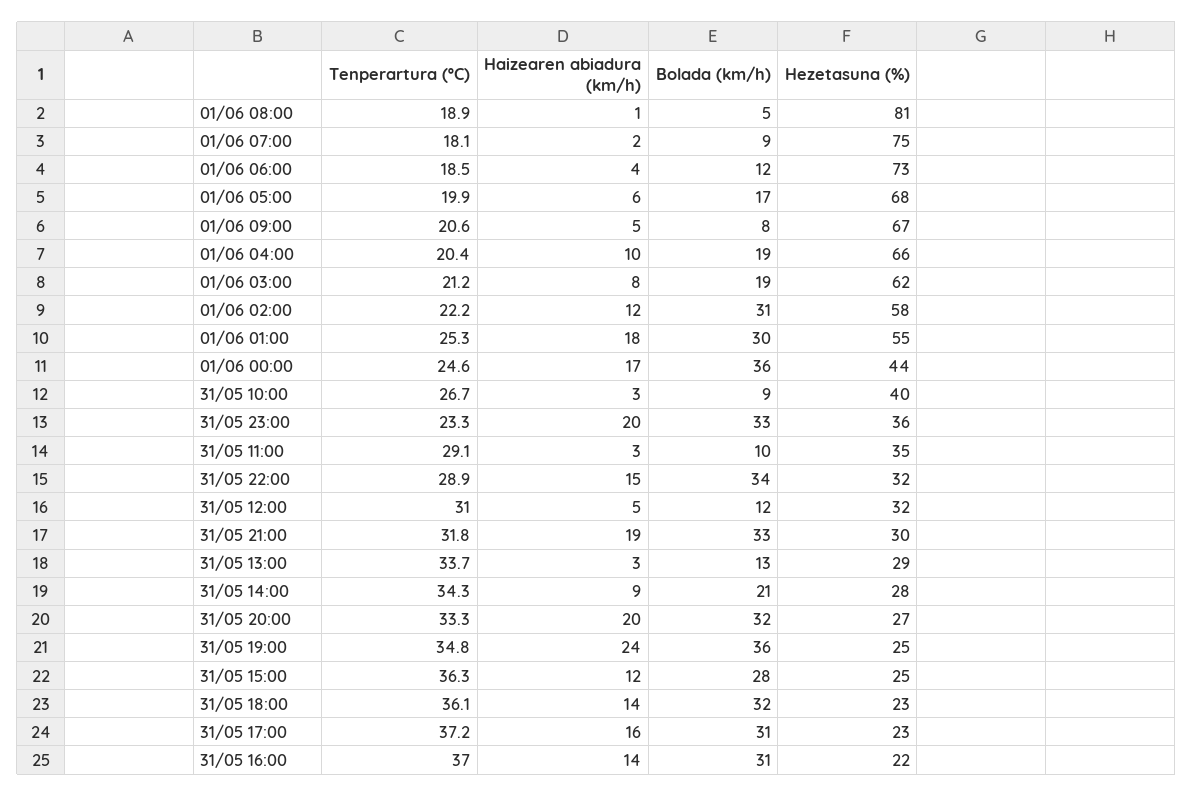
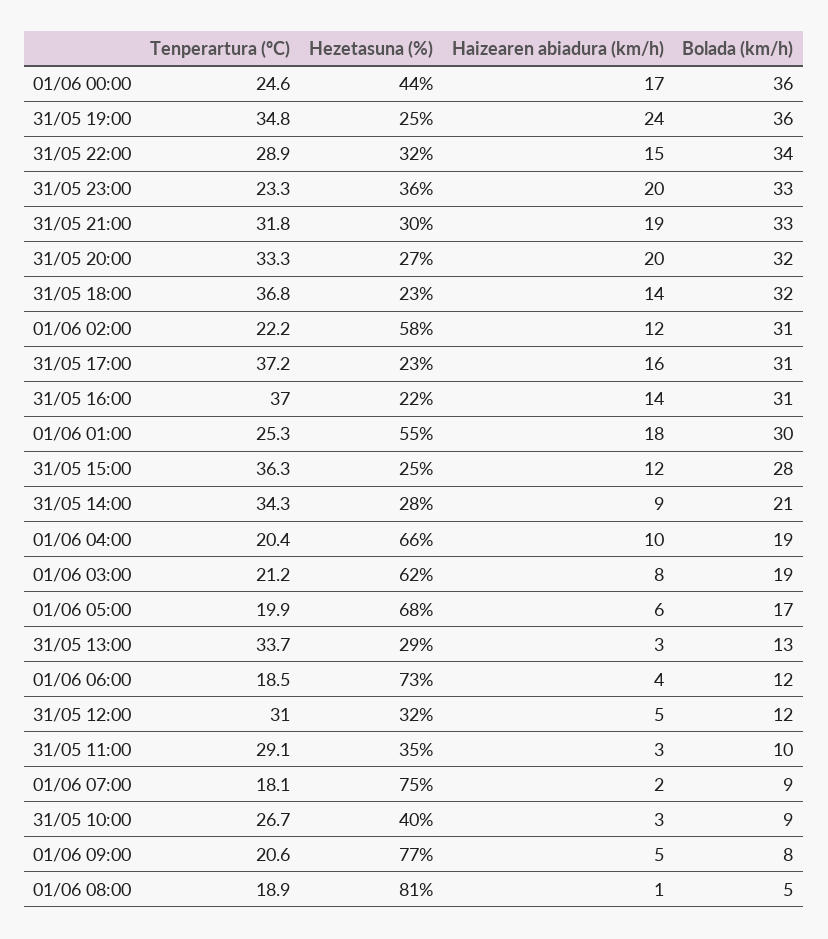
  {
    "Tenperartura (ºC)": {
      "01/06 08:00": 18.9,
      "01/06 07:00": 18.1,
      "01/06 06:00": 18.5,
      "01/06 05:00": 19.9,
      "01/06 09:00": 20.6,
      "01/06 04:00": 20.4,
      "01/06 03:00": 21.2,
      "01/06 02:00": 22.2,
      "01/06 01:00": 25.3,
      "01/06 00:00": 24.6,
      "31/05 10:00": 26.7,
      "31/05 23:00": 23.3,
      "31/05 11:00": 29.1,
      "31/05 22:00": 28.9,
      "31/05 12:00": 31,
      "31/05 21:00": 31.8,
      "31/05 13:00": 33.7,
      "31/05 14:00": 34.3,
      "31/05 20:00": 33.3,
      "31/05 19:00": 34.8,
      "31/05 15:00": 36.3,
-     "31/05 18:00": 36.1,
+     "31/05 18:00": 36.8,
      "31/05 17:00": 37.2,
      "31/05 16:00": 37
    },
    "Haizearen abiadura (km/h)": {
      "01/06 08:00": 1,
      "01/06 07:00": 2,
      "01/06 06:00": 4,
      "01/06 05:00": 6,
      "01/06 09:00": 5,
      "01/06 04:00": 10,
      "01/06 03:00": 8,
      "01/06 02:00": 12,
      "01/06 01:00": 18,
      "01/06 00:00": 17,
      "31/05 10:00": 3,
      "31/05 23:00": 20,
      "31/05 11:00": 3,
      "31/05 22:00": 15,
      "31/05 12:00": 5,
      "31/05 21:00": 19,
      "31/05 13:00": 3,
      "31/05 14:00": 9,
      "31/05 20:00": 20,
      "31/05 19:00": 24,
      "31/05 15:00": 12,
      "31/05 18:00": 14,
      "31/05 17:00": 16,
      "31/05 16:00": 14
    },
    "Bolada (km/h)": {
      "01/06 08:00": 5,
      "01/06 07:00": 9,
      "01/06 06:00": 12,
      "01/06 05:00": 17,
      "01/06 09:00": 8,
      "01/06 04:00": 19,
      "01/06 03:00": 19,
      "01/06 02:00": 31,
      "01/06 01:00": 30,
      "01/06 00:00": 36,
      "31/05 10:00": 9,
      "31/05 23:00": 33,
      "31/05 11:00": 10,
      "31/05 22:00": 34,
      "31/05 12:00": 12,
      "31/05 21:00": 33,
      "31/05 13:00": 13,
      "31/05 14:00": 21,
      "31/05 20:00": 32,
      "31/05 19:00": 36,
      "31/05 15:00": 28,
      "31/05 18:00": 32,
      "31/05 17:00": 31,
      "31/05 16:00": 31
    },
    "Hezetasuna (%)": {
      "01/06 08:00": 81,
      "01/06 07:00": 75,
      "01/06 06:00": 73,
      "01/06 05:00": 68,
-     "01/06 09:00": 67,
+     "01/06 09:00": 77,
      "01/06 04:00": 66,
      "01/06 03:00": 62,
      "01/06 02:00": 58,
      "01/06 01:00": 55,
      "01/06 00:00": 44,
      "31/05 10:00": 40,
      "31/05 23:00": 36,
      "31/05 11:00": 35,
      "31/05 22:00": 32,
      "31/05 12:00": 32,
      "31/05 21:00": 30,
      "31/05 13:00": 29,
      "31/05 14:00": 28,
      "31/05 20:00": 27,
      "31/05 19:00": 25,
      "31/05 15:00": 25,
      "31/05 18:00": 23,
      "31/05 17:00": 23,
      "31/05 16:00": 22
    }
  }

